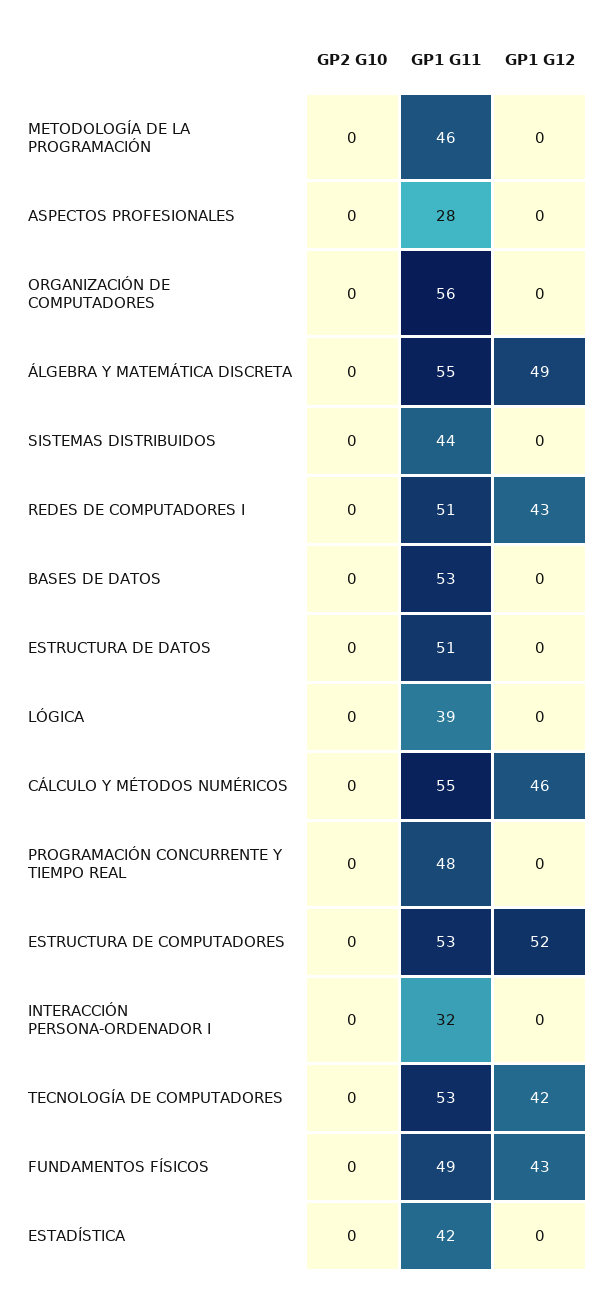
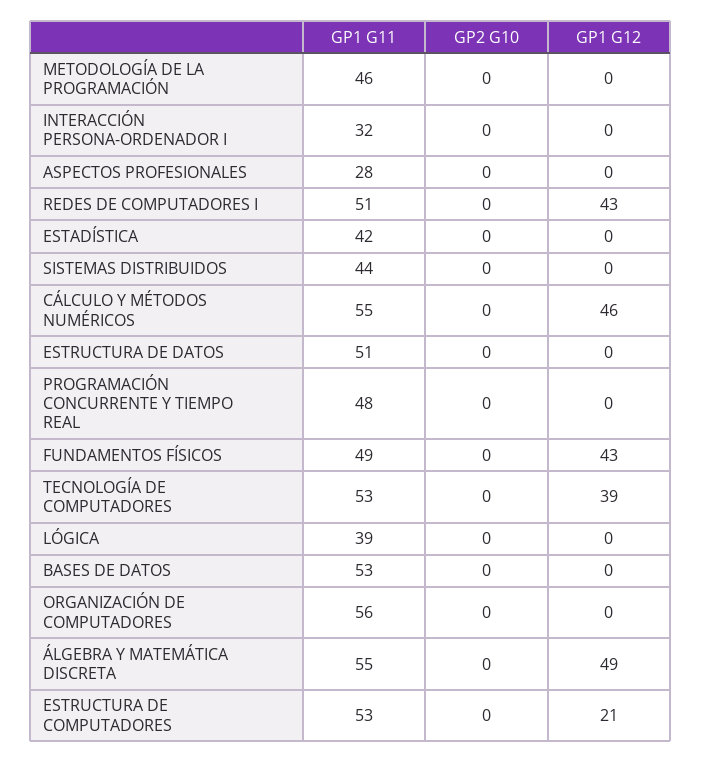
  {
    "GP2 G10": {
      "METODOLOGÍA DE LA PROGRAMACIÓN": 0,
      "ASPECTOS PROFESIONALES": 0,
      "ORGANIZACIÓN DE COMPUTADORES": 0,
      "ÁLGEBRA Y MATEMÁTICA DISCRETA": 0,
      "SISTEMAS DISTRIBUIDOS": 0,
      "REDES DE COMPUTADORES I": 0,
      "BASES DE DATOS": 0,
      "ESTRUCTURA DE DATOS": 0,
      "LÓGICA": 0,
      "CÁLCULO Y MÉTODOS NUMÉRICOS": 0,
      "PROGRAMACIÓN CONCURRENTE Y TIEMPO REAL": 0,
      "ESTRUCTURA DE COMPUTADORES": 0,
      "INTERACCIÓN PERSONA-ORDENADOR I": 0,
      "TECNOLOGÍA DE COMPUTADORES": 0,
      "FUNDAMENTOS FÍSICOS": 0,
      "ESTADÍSTICA": 0
    },
    "GP1 G11": {
      "METODOLOGÍA DE LA PROGRAMACIÓN": 46,
      "ASPECTOS PROFESIONALES": 28,
      "ORGANIZACIÓN DE COMPUTADORES": 56,
      "ÁLGEBRA Y MATEMÁTICA DISCRETA": 55,
      "SISTEMAS DISTRIBUIDOS": 44,
      "REDES DE COMPUTADORES I": 51,
      "BASES DE DATOS": 53,
      "ESTRUCTURA DE DATOS": 51,
      "LÓGICA": 39,
      "CÁLCULO Y MÉTODOS NUMÉRICOS": 55,
      "PROGRAMACIÓN CONCURRENTE Y TIEMPO REAL": 48,
      "ESTRUCTURA DE COMPUTADORES": 53,
      "INTERACCIÓN PERSONA-ORDENADOR I": 32,
      "TECNOLOGÍA DE COMPUTADORES": 53,
      "FUNDAMENTOS FÍSICOS": 49,
      "ESTADÍSTICA": 42
    },
    "GP1 G12": {
      "METODOLOGÍA DE LA PROGRAMACIÓN": 0,
      "ASPECTOS PROFESIONALES": 0,
      "ORGANIZACIÓN DE COMPUTADORES": 0,
      "ÁLGEBRA Y MATEMÁTICA DISCRETA": 49,
      "SISTEMAS DISTRIBUIDOS": 0,
      "REDES DE COMPUTADORES I": 43,
      "BASES DE DATOS": 0,
      "ESTRUCTURA DE DATOS": 0,
      "LÓGICA": 0,
      "CÁLCULO Y MÉTODOS NUMÉRICOS": 46,
      "PROGRAMACIÓN CONCURRENTE Y TIEMPO REAL": 0,
-     "ESTRUCTURA DE COMPUTADORES": 52,
+     "ESTRUCTURA DE COMPUTADORES": 21,
      "INTERACCIÓN PERSONA-ORDENADOR I": 0,
-     "TECNOLOGÍA DE COMPUTADORES": 42,
+     "TECNOLOGÍA DE COMPUTADORES": 39,
      "FUNDAMENTOS FÍSICOS": 43,
      "ESTADÍSTICA": 0
    }
  }

